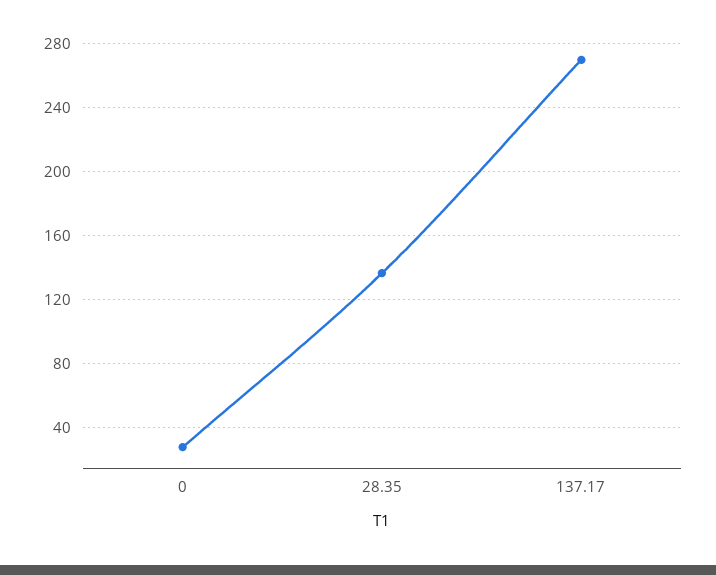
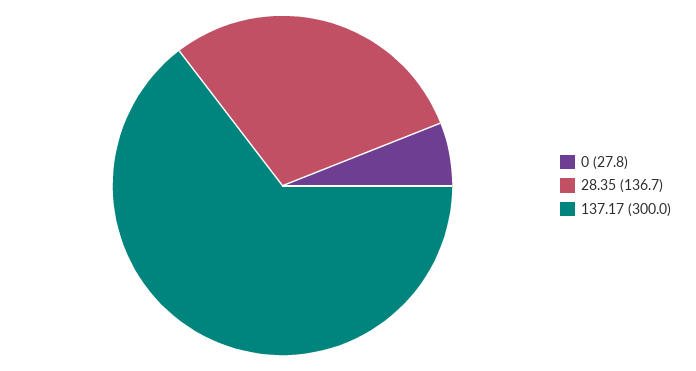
  {
    "0": 27.8,
    "28.35": 136.7,
-   "137.17": 270
+   "137.17": 300
  }

